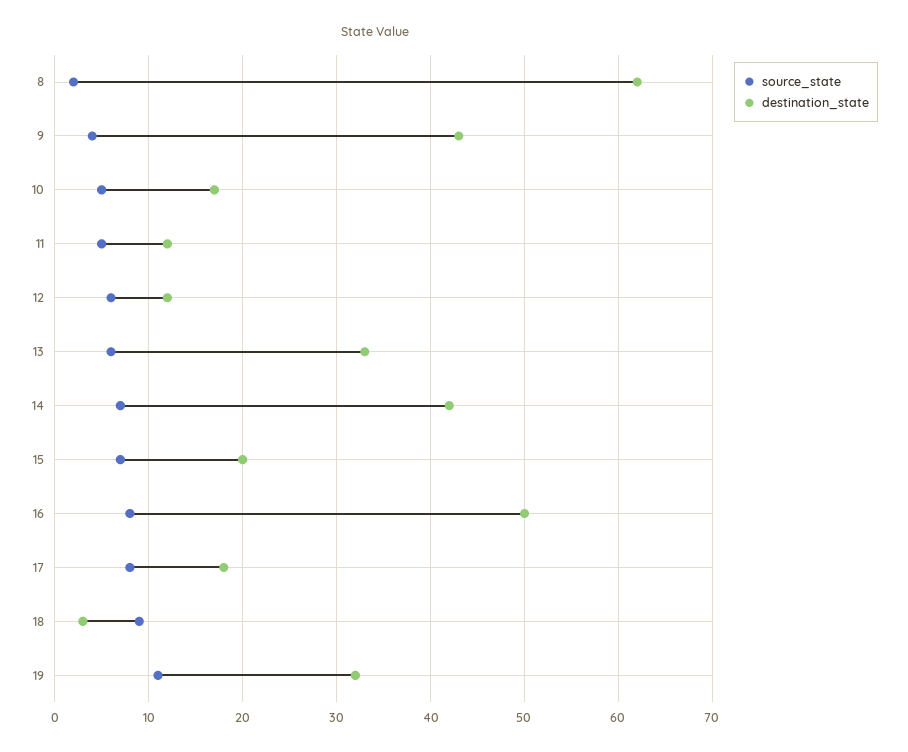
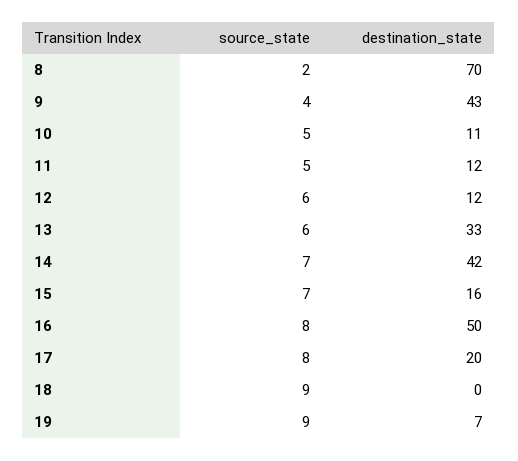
  {
    "source_state": {
      "8": 2,
      "9": 4,
      "10": 5,
      "11": 5,
      "12": 6,
      "13": 6,
      "14": 7,
      "15": 7,
      "16": 8,
      "17": 8,
      "18": 9,
-     "19": 11
+     "19": 9
    },
    "destination_state": {
-     "8": 62,
+     "8": 70,
      "9": 43,
-     "10": 17,
+     "10": 11,
      "11": 12,
      "12": 12,
      "13": 33,
      "14": 42,
-     "15": 20,
+     "15": 16,
      "16": 50,
-     "17": 18,
+     "17": 20,
-     "18": 3,
+     "18": 0,
-     "19": 32
+     "19": 7
    }
  }

